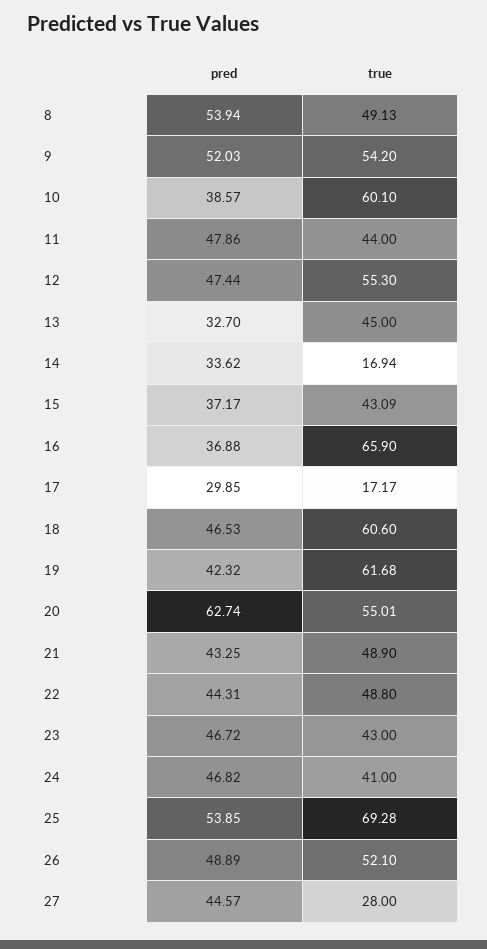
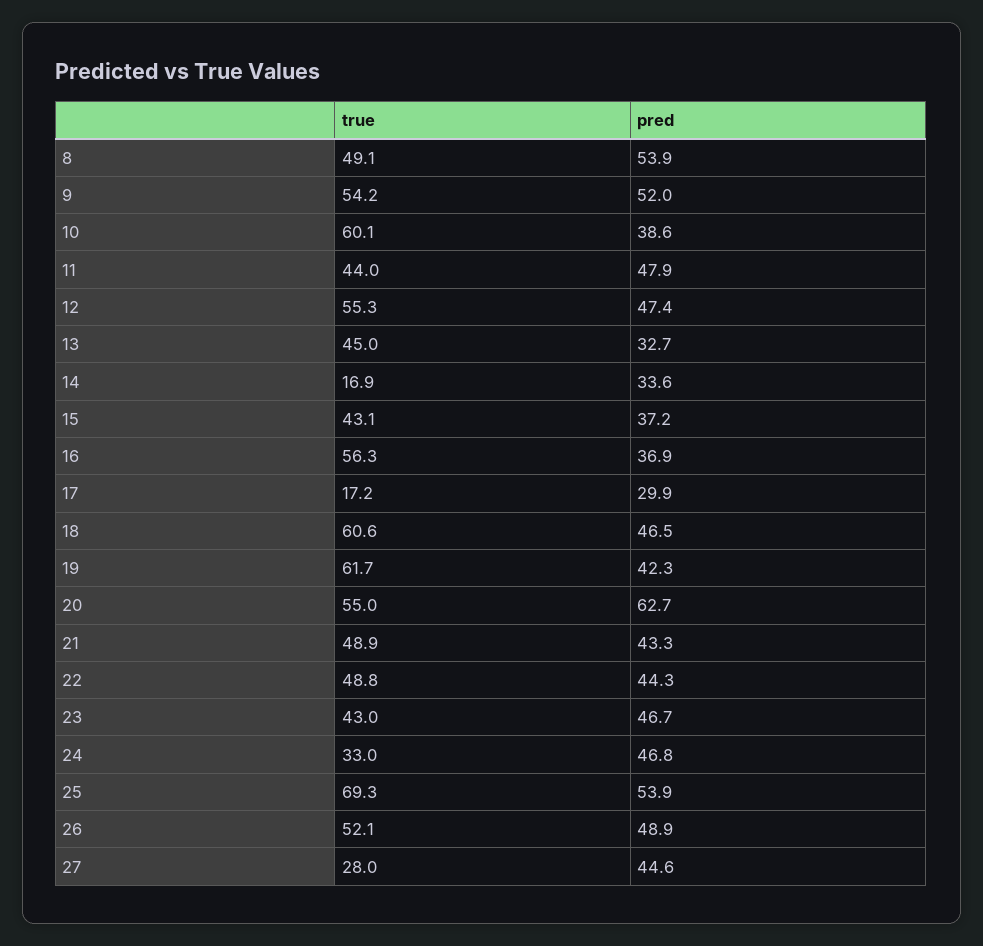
  {
    "pred": {
      "8": 53.94,
      "9": 52.03,
      "10": 38.57,
      "11": 47.86,
      "12": 47.44,
      "13": 32.7,
      "14": 33.62,
      "15": 37.17,
      "16": 36.88,
      "17": 29.85,
      "18": 46.53,
      "19": 42.32,
      "20": 62.74,
      "21": 43.25,
      "22": 44.31,
      "23": 46.72,
      "24": 46.82,
      "25": 53.85,
      "26": 48.89,
      "27": 44.57
    },
    "true": {
      "8": 49.13,
      "9": 54.2,
      "10": 60.1,
      "11": 44,
      "12": 55.3,
      "13": 45,
      "14": 16.94,
      "15": 43.09,
-     "16": 65.9,
+     "16": 56.3,
      "17": 17.17,
      "18": 60.6,
      "19": 61.68,
      "20": 55.01,
      "21": 48.9,
      "22": 48.8,
      "23": 43,
-     "24": 41,
+     "24": 33,
      "25": 69.28,
      "26": 52.1,
      "27": 28
    }
  }

